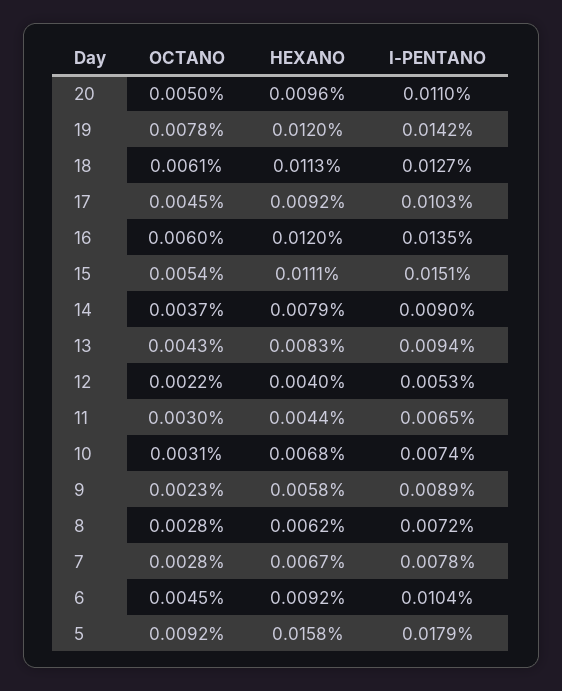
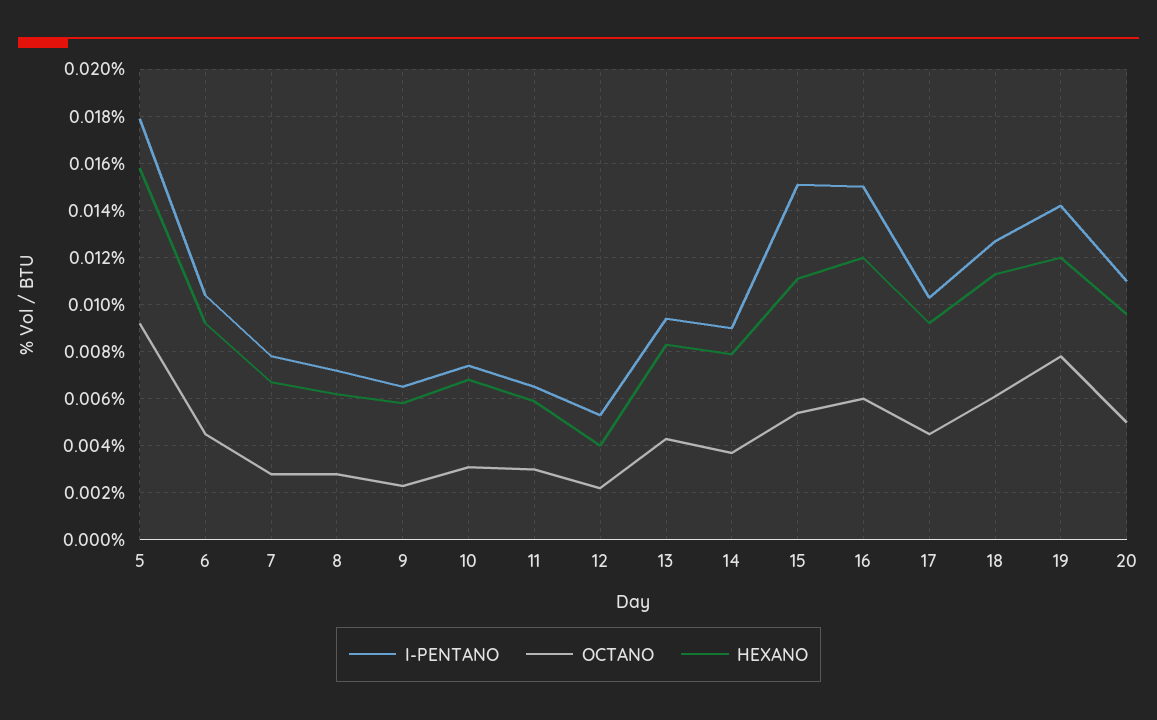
  {
    "OCTANO": {
      "20": 0.005,
      "19": 0.0078,
      "18": 0.0061,
      "17": 0.0045,
      "16": 0.006,
      "15": 0.0054,
      "14": 0.0037,
      "13": 0.0043,
      "12": 0.0022,
      "11": 0.003,
      "10": 0.0031,
      "9": 0.0023,
      "8": 0.0028,
      "7": 0.0028,
      "6": 0.0045,
      "5": 0.0092
    },
    "HEXANO": {
      "20": 0.0096,
      "19": 0.012,
      "18": 0.0113,
      "17": 0.0092,
      "16": 0.012,
      "15": 0.0111,
      "14": 0.0079,
      "13": 0.0083,
      "12": 0.004,
-     "11": 0.0044,
+     "11": 0.006,
      "10": 0.0068,
      "9": 0.0058,
      "8": 0.0062,
      "7": 0.0067,
      "6": 0.0092,
      "5": 0.0158
    },
    "I-PENTANO": {
      "20": 0.011,
      "19": 0.0142,
      "18": 0.0127,
      "17": 0.0103,
-     "16": 0.0135,
+     "16": 0.015,
      "15": 0.0151,
      "14": 0.009,
      "13": 0.0094,
      "12": 0.0053,
      "11": 0.0065,
      "10": 0.0074,
-     "9": 0.0089,
+     "9": 0.0065,
      "8": 0.0072,
      "7": 0.0078,
      "6": 0.0104,
      "5": 0.0179
    }
  }

